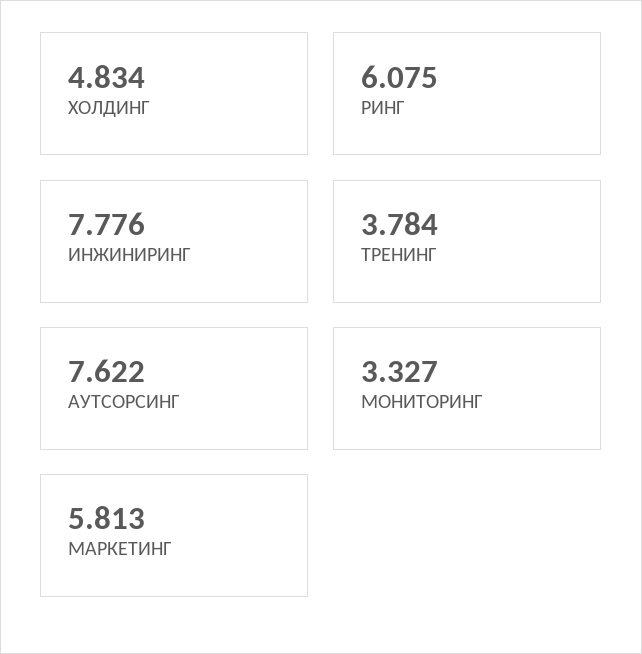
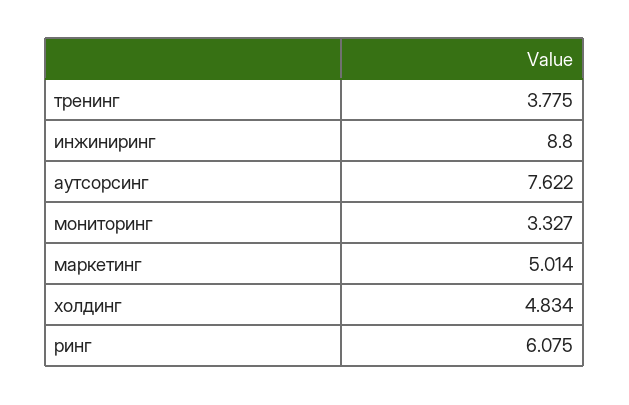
  {
    "ХОЛДИНГ": 4.834,
    "РИНГ": 6.075,
-   "ИНЖИНИРИНГ": 7.776,
+   "ИНЖИНИРИНГ": 8.8,
-   "ТРЕНИНГ": 3.784,
+   "ТРЕНИНГ": 3.775,
    "АУТСОРСИНГ": 7.622,
    "МОНИТОРИНГ": 3.327,
-   "МАРКЕТИНГ": 5.813
+   "МАРКЕТИНГ": 5.014
  }

